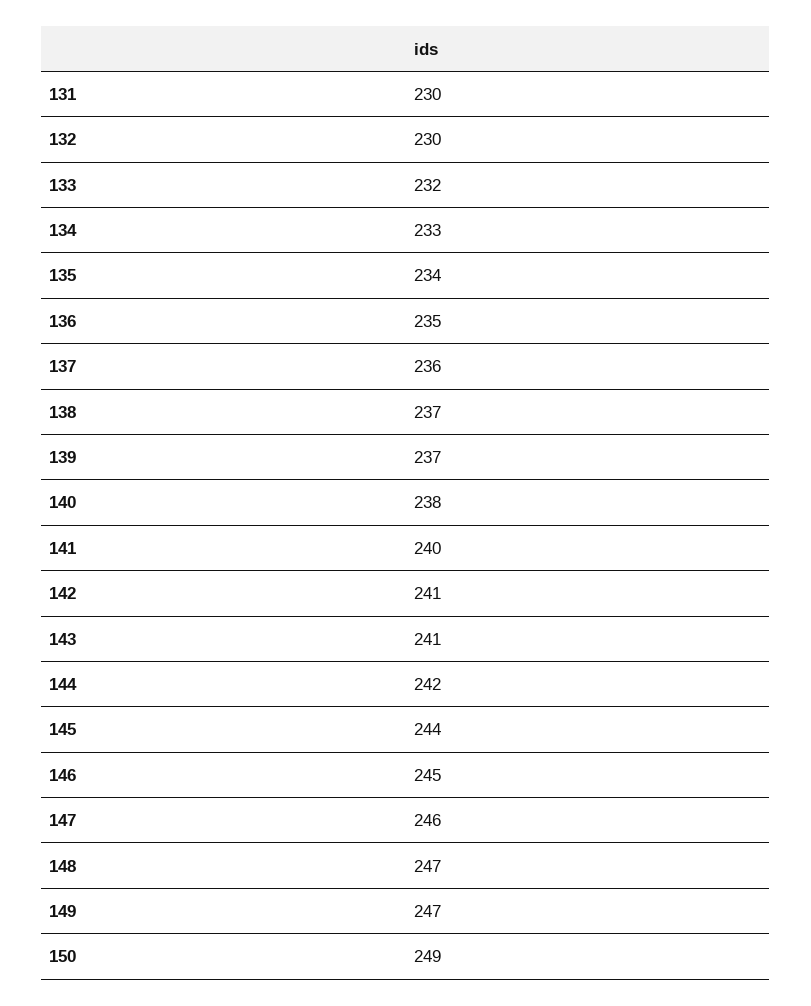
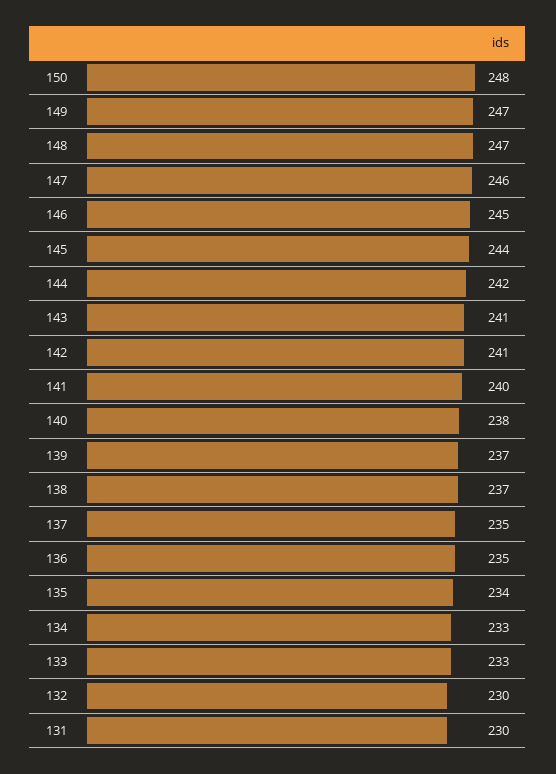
  {
    "131": 230,
    "132": 230,
-   "133": 232,
+   "133": 233,
    "134": 233,
    "135": 234,
    "136": 235,
-   "137": 236,
+   "137": 235,
    "138": 237,
    "139": 237,
    "140": 238,
    "141": 240,
    "142": 241,
    "143": 241,
    "144": 242,
    "145": 244,
    "146": 245,
    "147": 246,
    "148": 247,
    "149": 247,
-   "150": 249
+   "150": 248
  }

